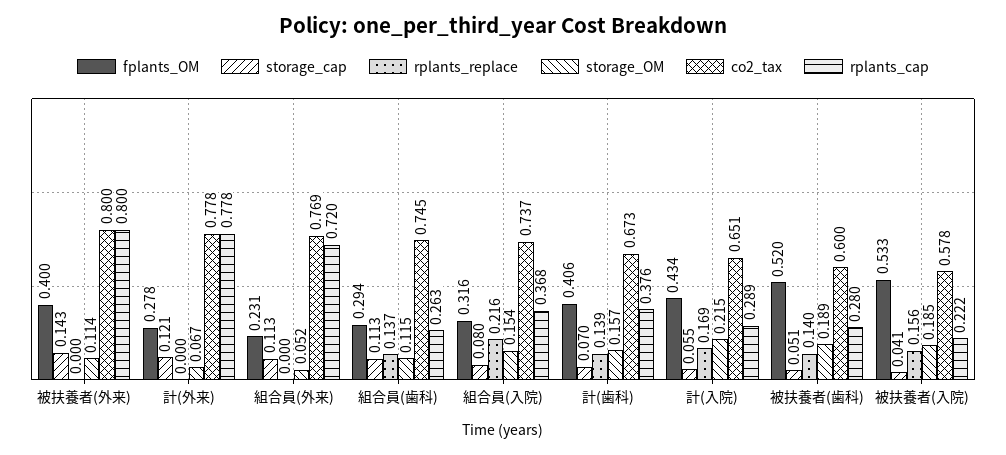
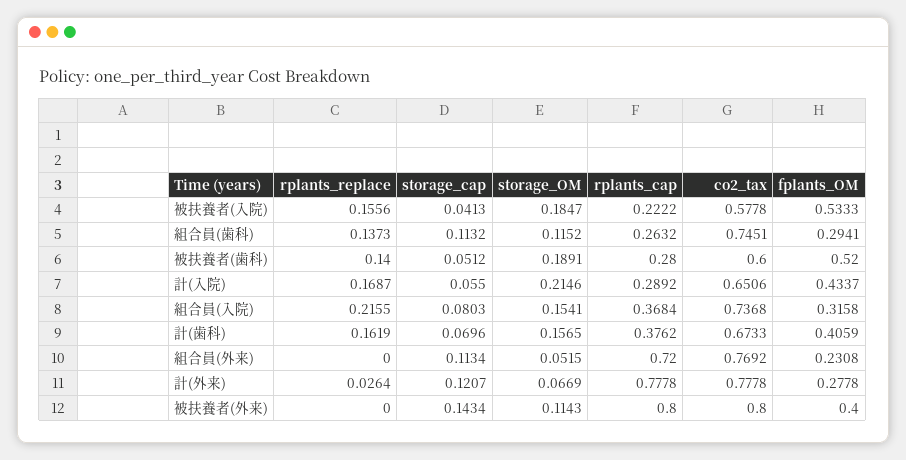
  {
    "fplants_OM": {
      "被扶養者(外来)": 0.4,
      "計(外来)": 0.2778,
      "組合員(外来)": 0.2308,
      "組合員(歯科)": 0.2941,
      "組合員(入院)": 0.3158,
      "計(歯科)": 0.4059,
      "計(入院)": 0.4337,
      "被扶養者(歯科)": 0.52,
      "被扶養者(入院)": 0.5333
    },
    "storage_cap": {
      "被扶養者(外来)": 0.1434,
      "計(外来)": 0.1207,
      "組合員(外来)": 0.1134,
      "組合員(歯科)": 0.1132,
      "組合員(入院)": 0.0803,
      "計(歯科)": 0.0696,
      "計(入院)": 0.055,
      "被扶養者(歯科)": 0.0512,
      "被扶養者(入院)": 0.0413
    },
    "rplants_replace": {
      "被扶養者(外来)": 0,
-     "計(外来)": 0,
+     "計(外来)": 0.0264,
      "組合員(外来)": 0,
      "組合員(歯科)": 0.1373,
      "組合員(入院)": 0.2155,
-     "計(歯科)": 0.139,
+     "計(歯科)": 0.1619,
      "計(入院)": 0.1687,
      "被扶養者(歯科)": 0.14,
      "被扶養者(入院)": 0.1556
    },
    "storage_OM": {
      "被扶養者(外来)": 0.1143,
      "計(外来)": 0.0669,
      "組合員(外来)": 0.0515,
      "組合員(歯科)": 0.1152,
      "組合員(入院)": 0.1541,
      "計(歯科)": 0.1565,
      "計(入院)": 0.2146,
      "被扶養者(歯科)": 0.1891,
      "被扶養者(入院)": 0.1847
    },
    "co2_tax": {
      "被扶養者(外来)": 0.8,
      "計(外来)": 0.7778,
      "組合員(外来)": 0.7692,
      "組合員(歯科)": 0.7451,
      "組合員(入院)": 0.7368,
      "計(歯科)": 0.6733,
      "計(入院)": 0.6506,
      "被扶養者(歯科)": 0.6,
      "被扶養者(入院)": 0.5778
    },
    "rplants_cap": {
      "被扶養者(外来)": 0.8,
      "計(外来)": 0.7778,
      "組合員(外来)": 0.72,
      "組合員(歯科)": 0.2632,
      "組合員(入院)": 0.3684,
      "計(歯科)": 0.3762,
      "計(入院)": 0.2892,
      "被扶養者(歯科)": 0.28,
      "被扶養者(入院)": 0.2222
    }
  }

